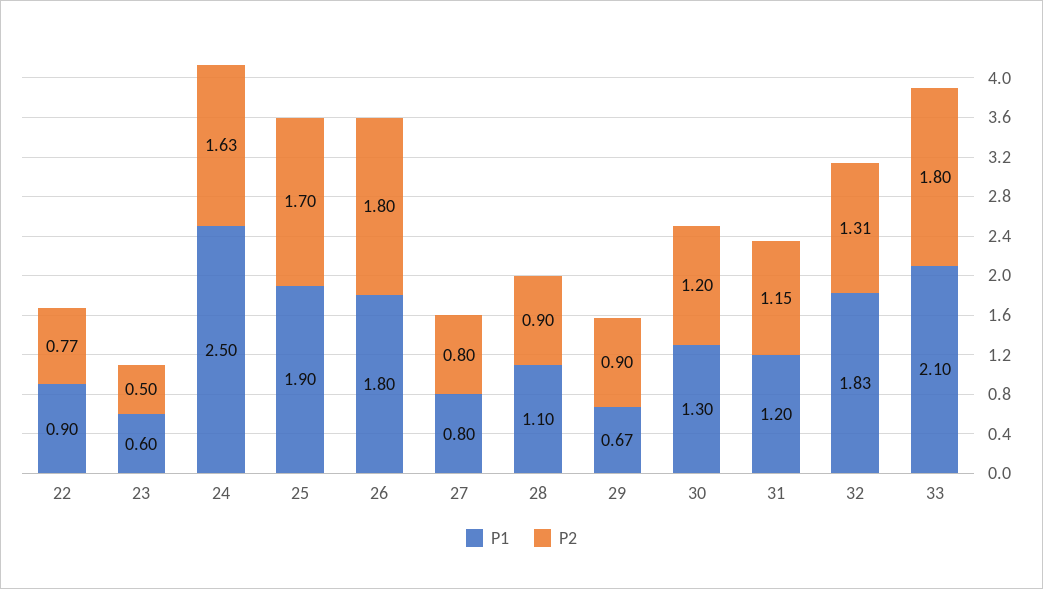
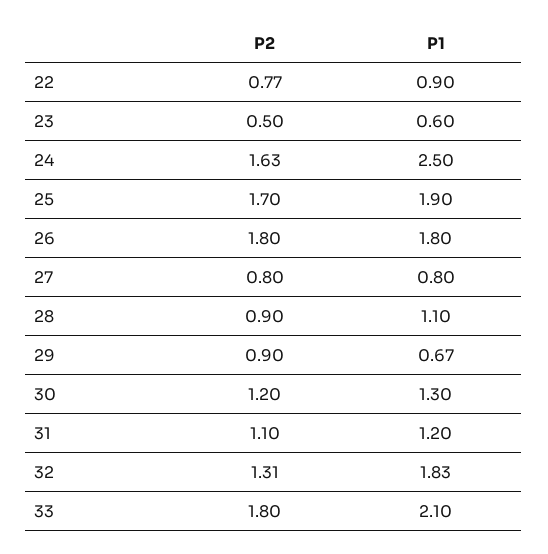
  {
    "P1": {
      "22": 0.9,
      "23": 0.6,
      "24": 2.5,
      "25": 1.9,
      "26": 1.8,
      "27": 0.8,
      "28": 1.1,
      "29": 0.67,
      "30": 1.3,
      "31": 1.2,
      "32": 1.83,
      "33": 2.1
    },
    "P2": {
      "22": 0.77,
      "23": 0.5,
      "24": 1.63,
      "25": 1.7,
      "26": 1.8,
      "27": 0.8,
      "28": 0.9,
      "29": 0.9,
      "30": 1.2,
-     "31": 1.15,
+     "31": 1.1,
      "32": 1.31,
      "33": 1.8
    }
  }

